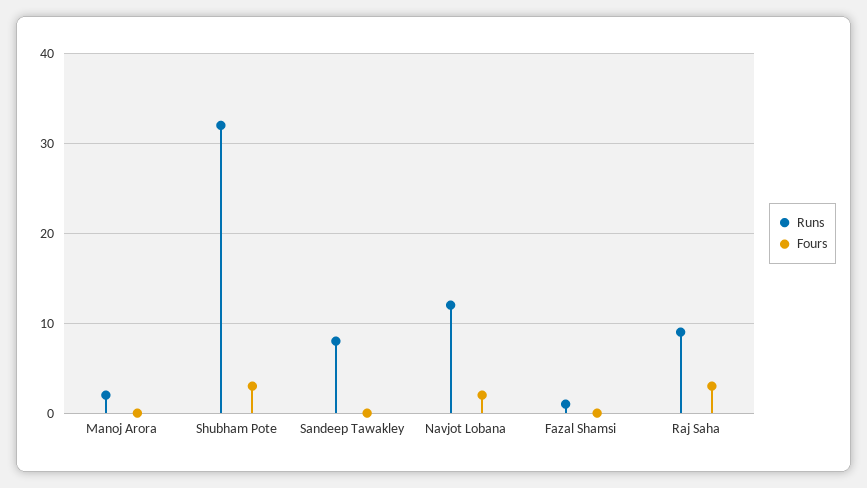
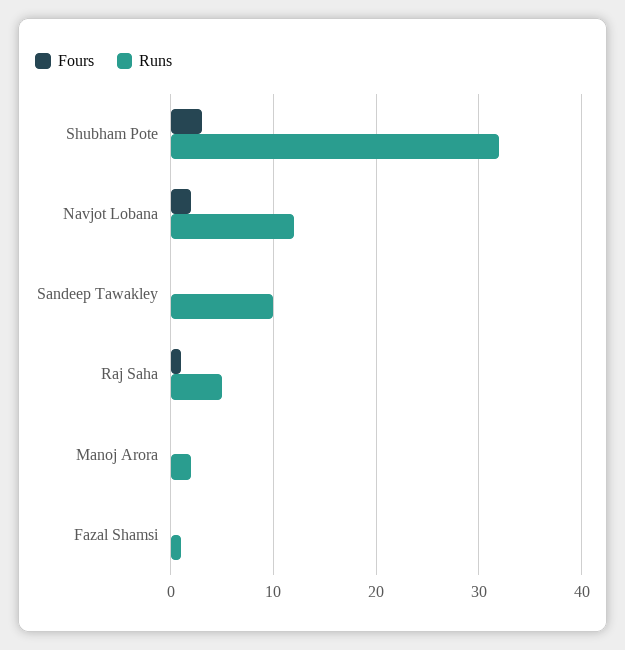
  {
    "Runs": {
      "Manoj Arora": 2,
      "Shubham Pote": 32,
-     "Sandeep Tawakley": 8,
+     "Sandeep Tawakley": 10,
      "Navjot Lobana": 12,
      "Fazal Shamsi": 1,
-     "Raj Saha": 9
+     "Raj Saha": 5
    },
    "Fours": {
      "Manoj Arora": 0,
      "Shubham Pote": 3,
      "Sandeep Tawakley": 0,
      "Navjot Lobana": 2,
      "Fazal Shamsi": 0,
-     "Raj Saha": 3
+     "Raj Saha": 1
    }
  }

